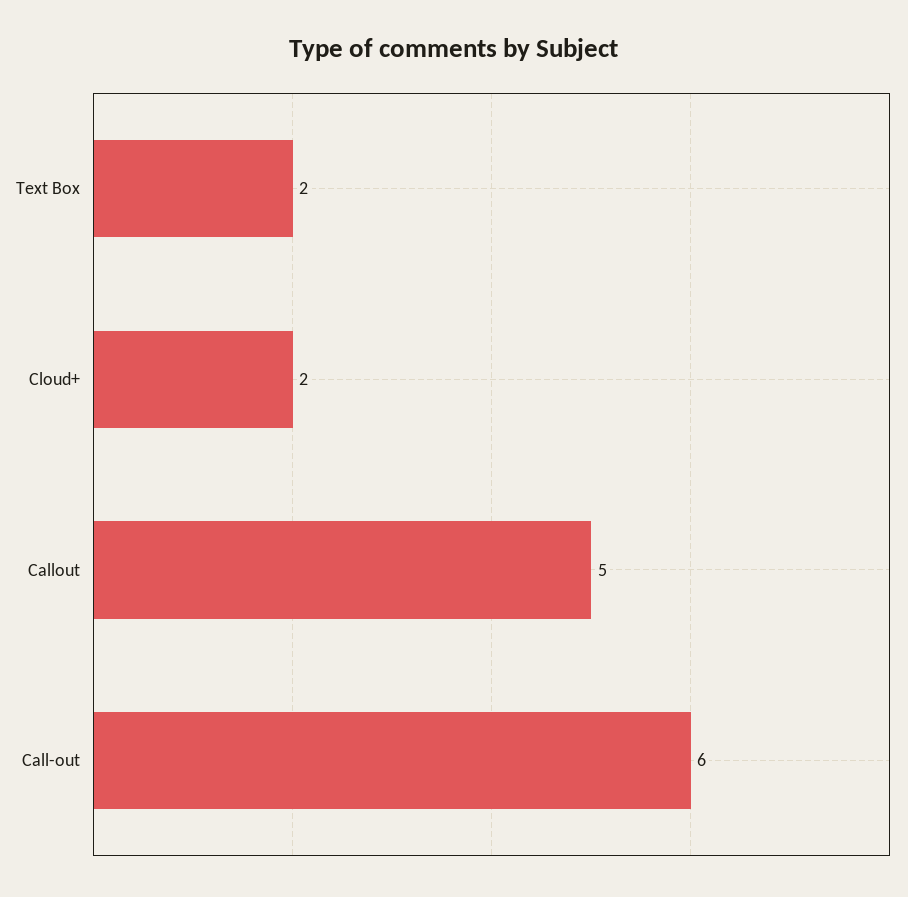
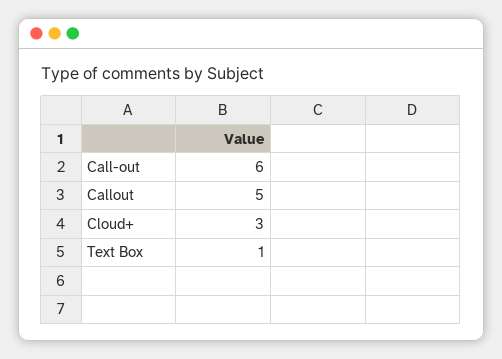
  {
-   "Text Box": 2,
+   "Text Box": 1,
-   "Cloud+": 2,
+   "Cloud+": 3,
    "Callout": 5,
    "Call-out": 6
  }

